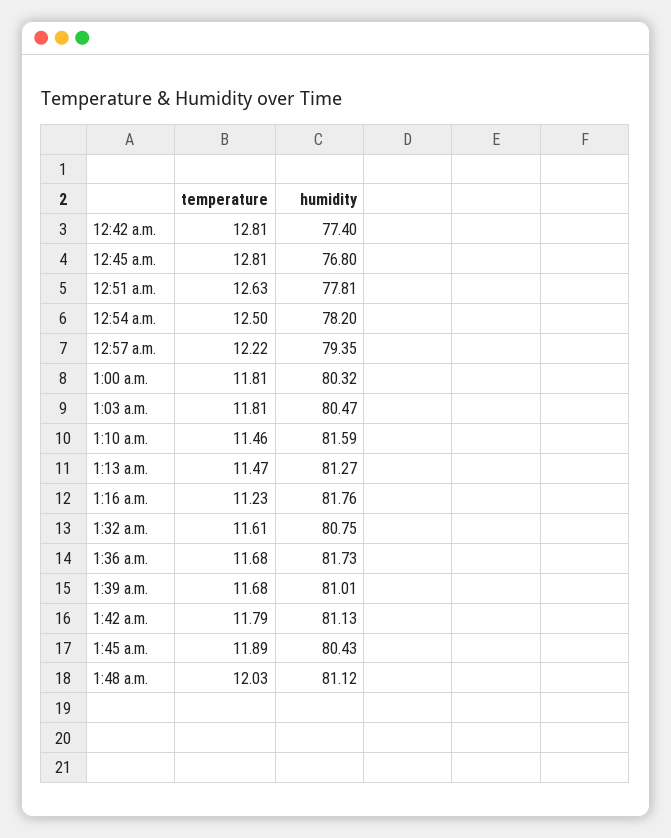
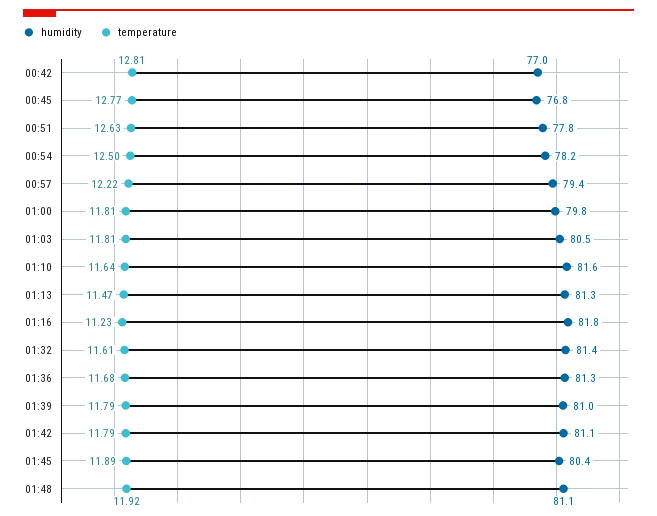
  {
    "temperature": {
      "12:42 a.m.": 12.81,
-     "12:45 a.m.": 12.81,
+     "12:45 a.m.": 12.77,
      "12:51 a.m.": 12.63,
      "12:54 a.m.": 12.5,
      "12:57 a.m.": 12.22,
      "1:00 a.m.": 11.81,
      "1:03 a.m.": 11.81,
-     "1:10 a.m.": 11.46,
+     "1:10 a.m.": 11.64,
      "1:13 a.m.": 11.47,
      "1:16 a.m.": 11.23,
      "1:32 a.m.": 11.61,
      "1:36 a.m.": 11.68,
-     "1:39 a.m.": 11.68,
+     "1:39 a.m.": 11.79,
      "1:42 a.m.": 11.79,
      "1:45 a.m.": 11.89,
-     "1:48 a.m.": 12.03
+     "1:48 a.m.": 11.92
    },
    "humidity": {
-     "12:42 a.m.": 77.4,
+     "12:42 a.m.": 77,
      "12:45 a.m.": 76.8,
      "12:51 a.m.": 77.81,
      "12:54 a.m.": 78.2,
      "12:57 a.m.": 79.35,
-     "1:00 a.m.": 80.32,
+     "1:00 a.m.": 79.8,
      "1:03 a.m.": 80.47,
      "1:10 a.m.": 81.59,
      "1:13 a.m.": 81.27,
      "1:16 a.m.": 81.76,
-     "1:32 a.m.": 80.75,
+     "1:32 a.m.": 81.4,
-     "1:36 a.m.": 81.73,
+     "1:36 a.m.": 81.3,
      "1:39 a.m.": 81.01,
      "1:42 a.m.": 81.13,
      "1:45 a.m.": 80.43,
      "1:48 a.m.": 81.12
    }
  }

